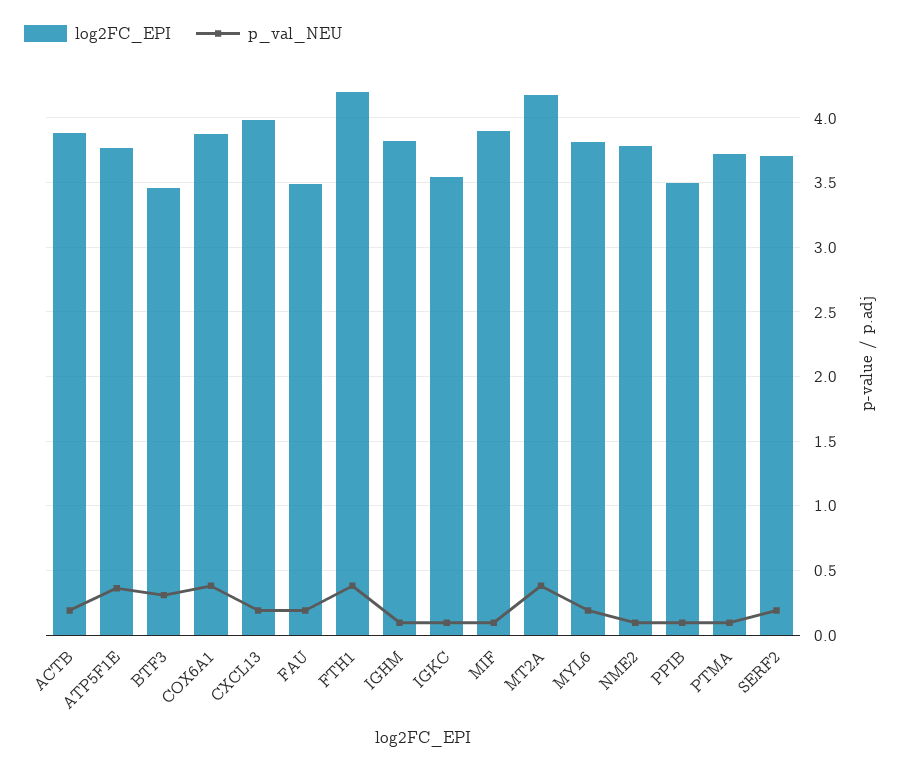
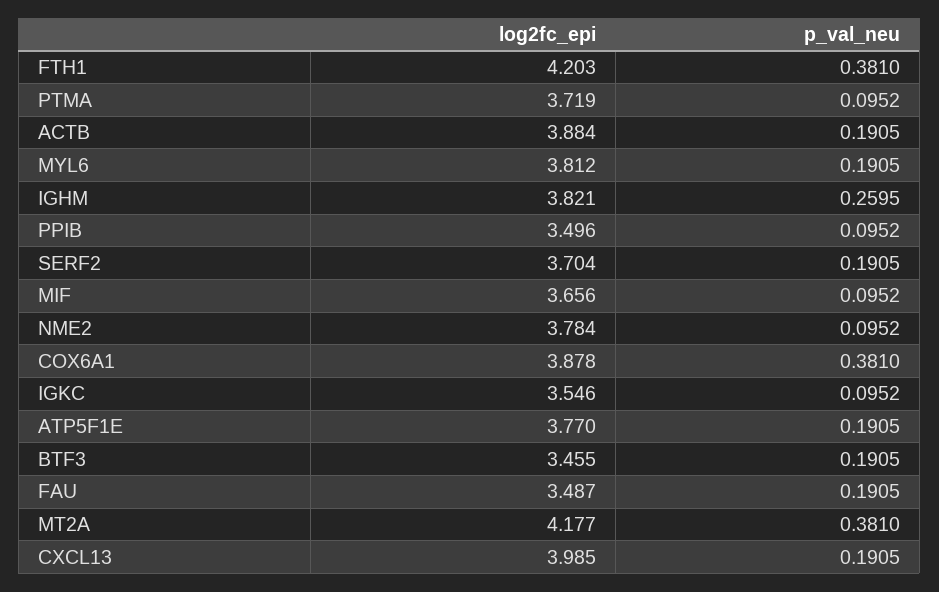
  {
    "log2FC_EPI": {
      "ACTB": 3.884,
      "ATP5F1E": 3.77,
      "BTF3": 3.455,
      "COX6A1": 3.878,
      "CXCL13": 3.985,
      "FAU": 3.487,
      "FTH1": 4.203,
      "IGHM": 3.821,
      "IGKC": 3.546,
-     "MIF": 3.9,
+     "MIF": 3.656,
      "MT2A": 4.177,
      "MYL6": 3.812,
      "NME2": 3.784,
      "PPIB": 3.496,
      "PTMA": 3.719,
      "SERF2": 3.704
    },
    "p_val_NEU": {
      "ACTB": 0.1905,
-     "ATP5F1E": 0.35,
+     "ATP5F1E": 0.1905,
-     "BTF3": 0.3,
+     "BTF3": 0.1905,
      "COX6A1": 0.381,
      "CXCL13": 0.1905,
      "FAU": 0.1905,
      "FTH1": 0.381,
-     "IGHM": 0.1,
+     "IGHM": 0.2595,
      "IGKC": 0.0952,
      "MIF": 0.0952,
      "MT2A": 0.381,
      "MYL6": 0.1905,
      "NME2": 0.0952,
      "PPIB": 0.0952,
      "PTMA": 0.0952,
      "SERF2": 0.1905
    }
  }

